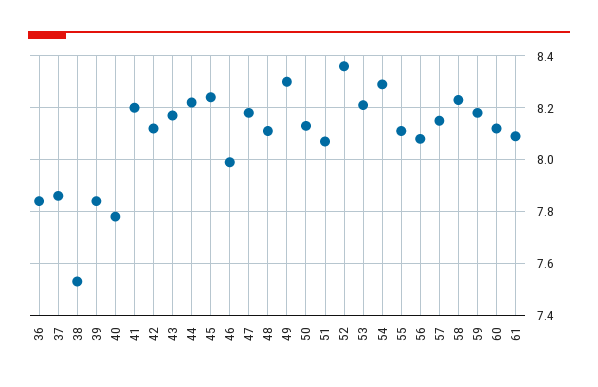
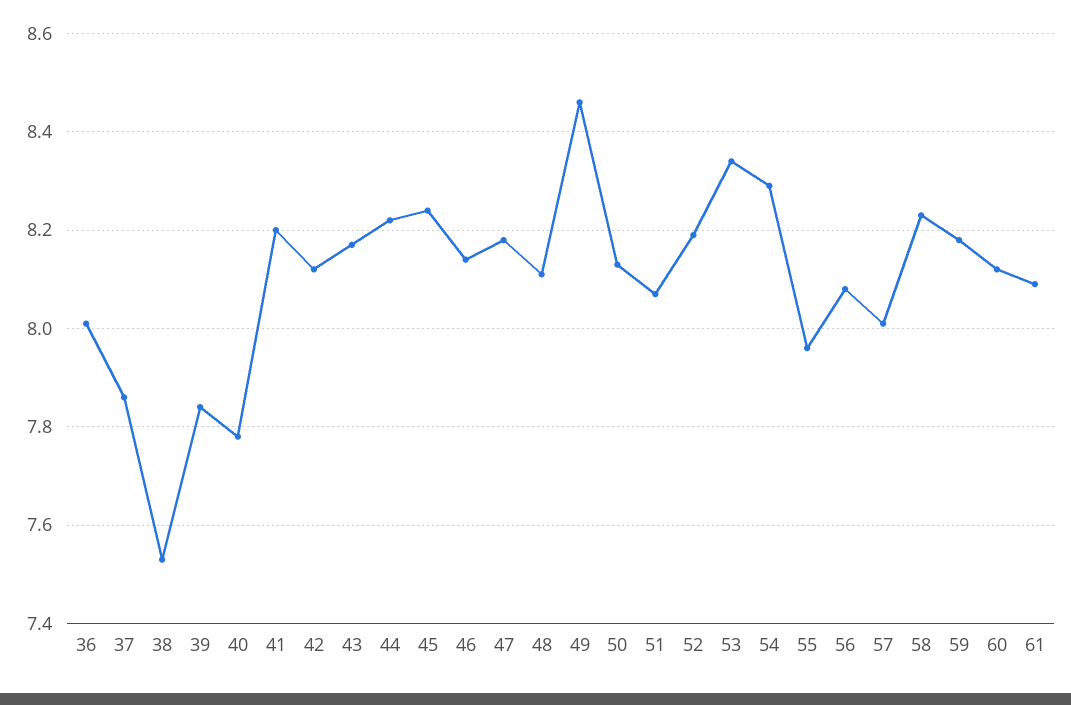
  {
-   "36": 7.85,
+   "36": 8,
    "37": 7.85,
    "38": 7.55,
    "39": 7.85,
    "40": 7.8,
    "41": 8.2,
    "42": 8.1,
    "43": 8.15,
    "44": 8.2,
    "45": 8.25,
-   "46": 8,
+   "46": 8.15,
    "47": 8.2,
    "48": 8.1,
-   "49": 8.3,
+   "49": 8.45,
    "50": 8.15,
    "51": 8.05,
-   "52": 8.35,
+   "52": 8.2,
-   "53": 8.2,
+   "53": 8.35,
    "54": 8.3,
-   "55": 8.1,
+   "55": 7.95,
    "56": 8.1,
-   "57": 8.15,
+   "57": 8,
    "58": 8.25,
    "59": 8.2,
    "60": 8.1,
    "61": 8.1
  }

